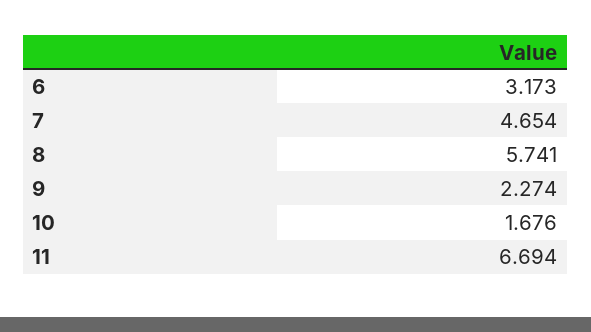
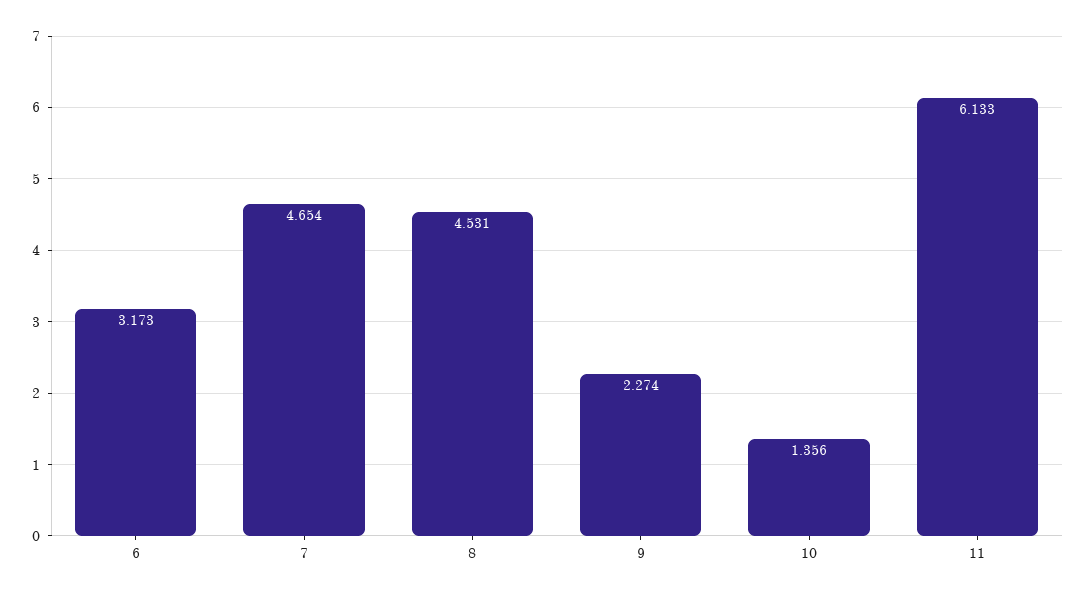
  {
    "6": 3.173,
    "7": 4.654,
-   "8": 5.741,
+   "8": 4.531,
    "9": 2.274,
-   "10": 1.676,
+   "10": 1.356,
-   "11": 6.694
+   "11": 6.133
  }

